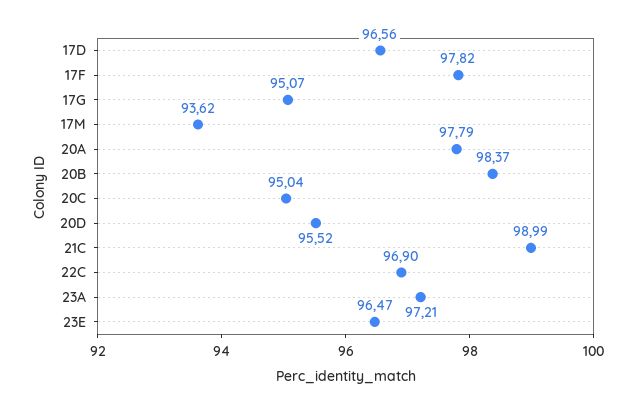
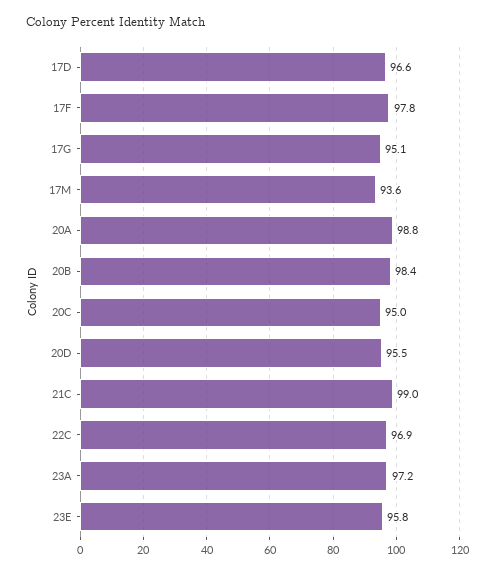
  {
    "17D": 96.56,
    "17F": 97.82,
    "17G": 95.07,
    "17M": 93.62,
-   "20A": 97.79,
+   "20A": 98.8,
    "20B": 98.37,
    "20C": 95.04,
    "20D": 95.52,
    "21C": 98.99,
    "22C": 96.9,
    "23A": 97.21,
-   "23E": 96.47
+   "23E": 95.8
  }

